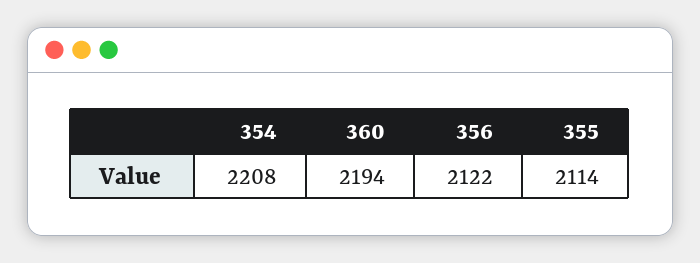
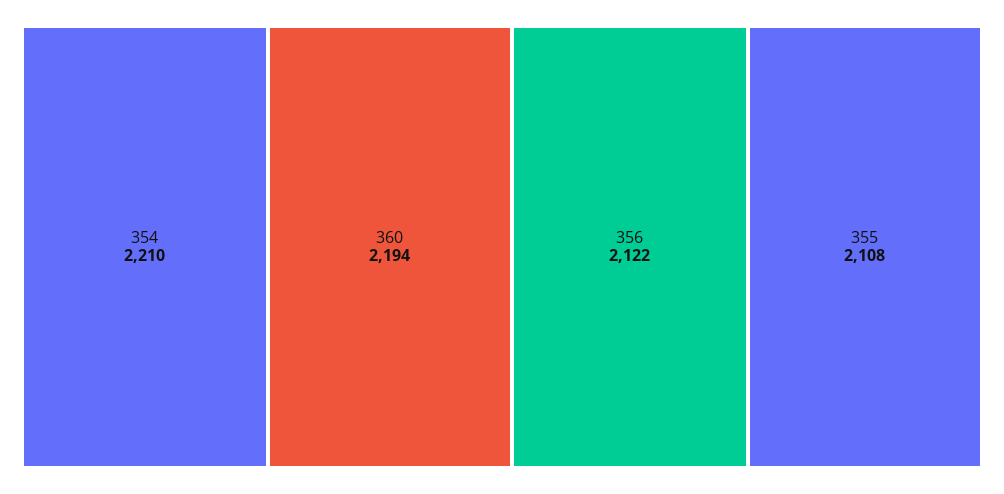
  {
-   "354": 2208,
+   "354": 2210,
    "360": 2194,
    "356": 2122,
-   "355": 2114
+   "355": 2108
  }

